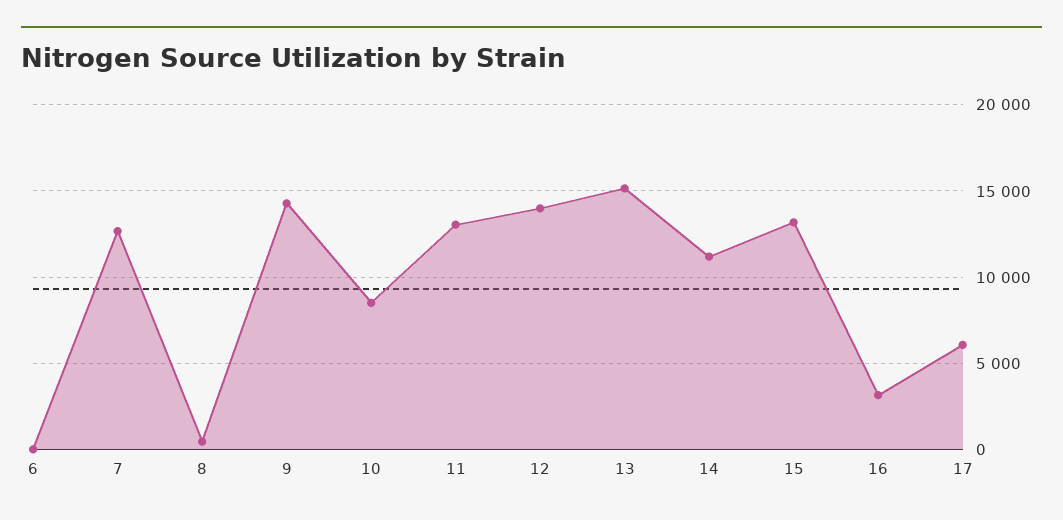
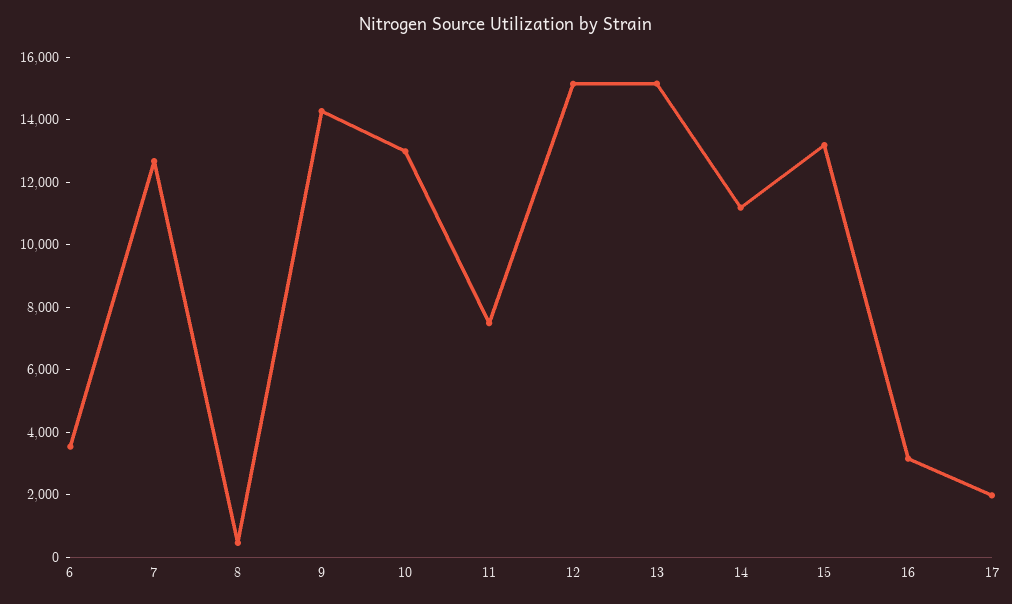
  {
-   "6": 0,
+   "6": 3500,
    "7": 12500,
    "8": 500,
    "9": 14500,
-   "10": 8500,
+   "10": 13000,
-   "11": 13000,
+   "11": 7500,
-   "12": 14000,
+   "12": 15000,
    "13": 15000,
    "14": 11000,
    "15": 13000,
    "16": 3000,
-   "17": 6000
+   "17": 2000
  }

